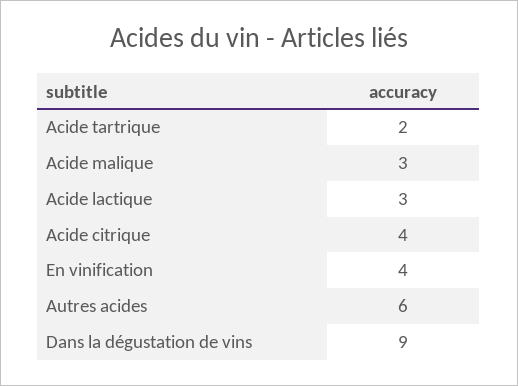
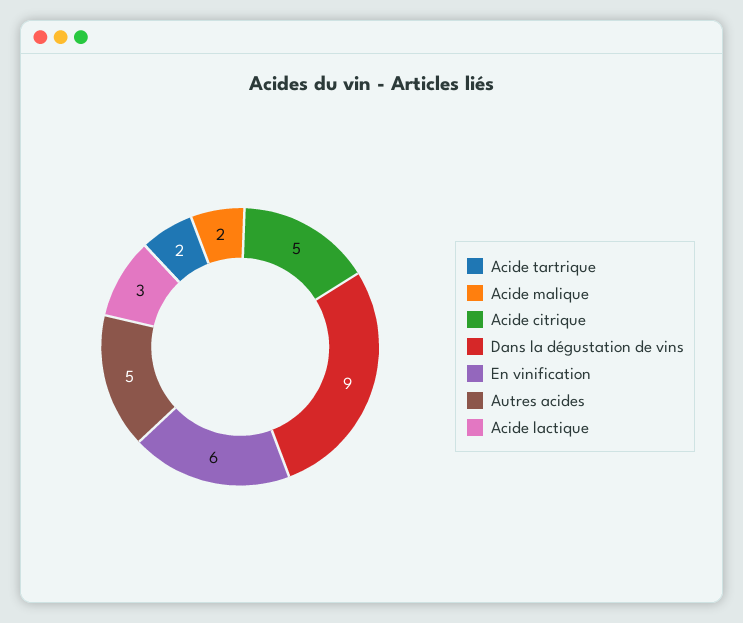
  {
    "Acide tartrique": 2,
-   "Acide malique": 3,
+   "Acide malique": 2,
    "Acide lactique": 3,
-   "Acide citrique": 4,
+   "Acide citrique": 5,
-   "En vinification": 4,
+   "En vinification": 6,
-   "Autres acides": 6,
+   "Autres acides": 5,
    "Dans la dégustation de vins": 9
  }

